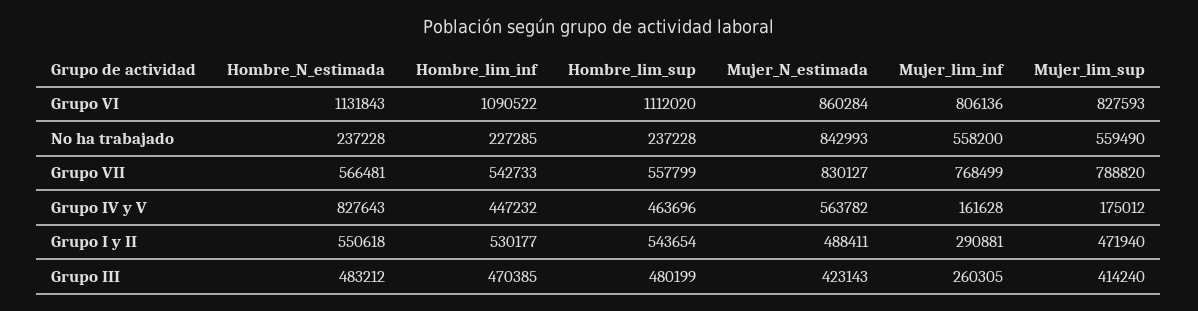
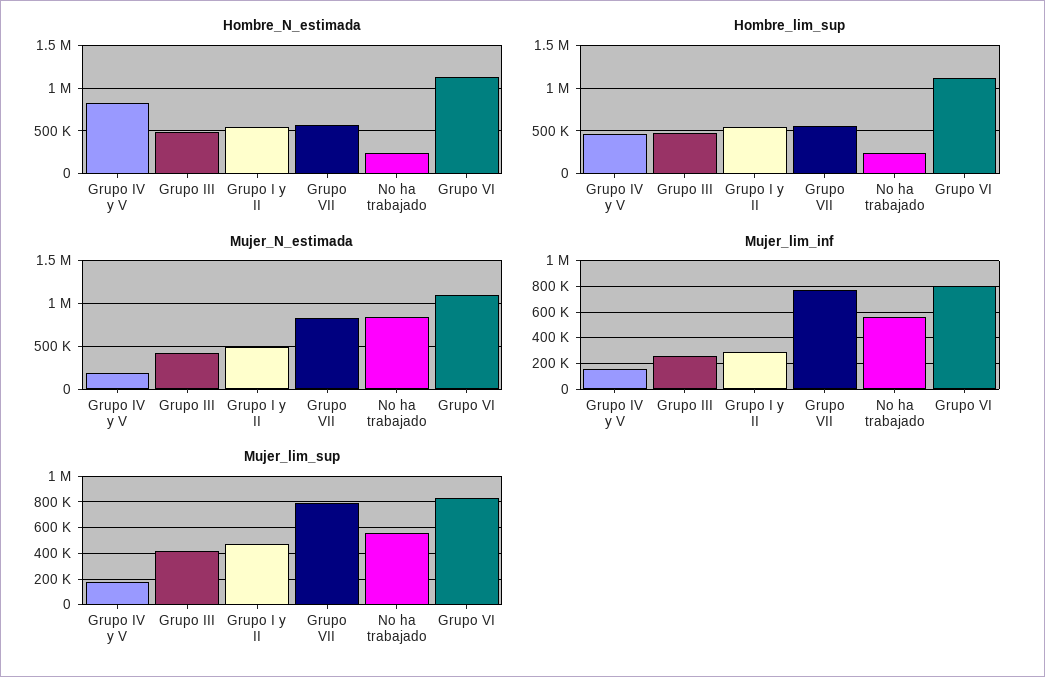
  {
    "Hombre_N_estimada": {
      "Grupo VI": 1131843,
      "No ha trabajado": 237228,
      "Grupo VII": 566481,
      "Grupo IV y V": 827643,
      "Grupo I y II": 550618,
      "Grupo III": 483212
    },
-   "Hombre_lim_inf": {
-     "Grupo VI": 1090522,
-     "No ha trabajado": 227285,
-     "Grupo VII": 542733,
-     "Grupo IV y V": 447232,
-     "Grupo I y II": 530177,
-     "Grupo III": 470385
-   },
    "Hombre_lim_sup": {
      "Grupo VI": 1112020,
      "No ha trabajado": 237228,
      "Grupo VII": 557799,
      "Grupo IV y V": 463696,
      "Grupo I y II": 543654,
      "Grupo III": 480199
    },
    "Mujer_N_estimada": {
-     "Grupo VI": 860284,
+     "Grupo VI": 1100000,
      "No ha trabajado": 842993,
      "Grupo VII": 830127,
-     "Grupo IV y V": 563782,
+     "Grupo IV y V": 200000,
      "Grupo I y II": 488411,
      "Grupo III": 423143
    },
    "Mujer_lim_inf": {
      "Grupo VI": 806136,
      "No ha trabajado": 558200,
      "Grupo VII": 768499,
      "Grupo IV y V": 161628,
      "Grupo I y II": 290881,
      "Grupo III": 260305
    },
    "Mujer_lim_sup": {
      "Grupo VI": 827593,
      "No ha trabajado": 559490,
      "Grupo VII": 788820,
      "Grupo IV y V": 175012,
      "Grupo I y II": 471940,
      "Grupo III": 414240
    }
  }

